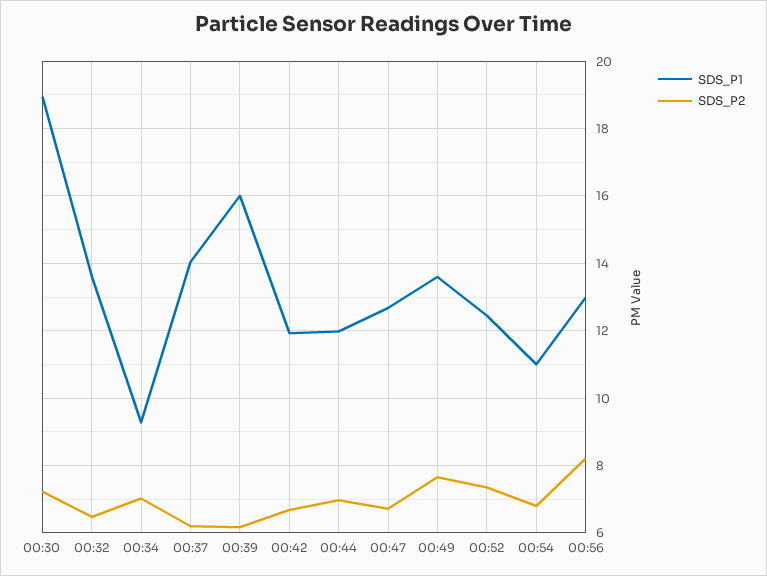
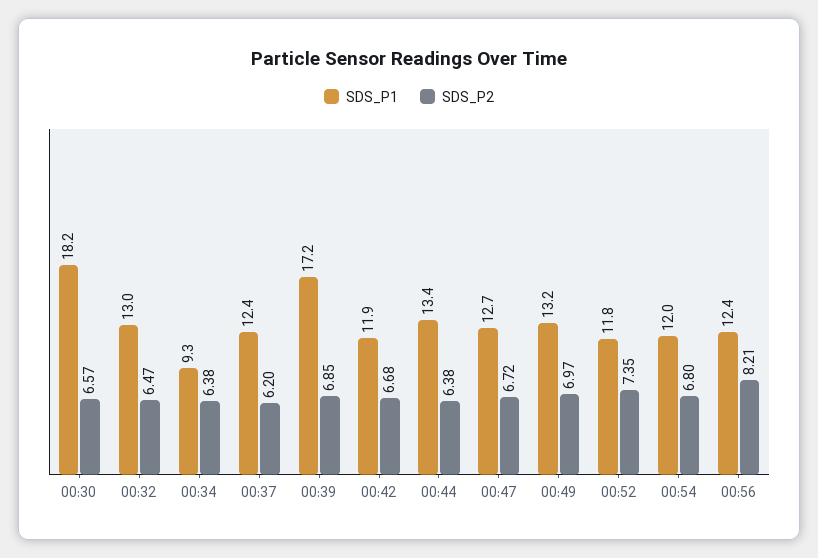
  {
    "SDS_P1": {
-     "00:30": 19,
+     "00:30": 18.2,
-     "00:32": 13.6,
+     "00:32": 13,
      "00:34": 9.3,
-     "00:37": 14,
+     "00:37": 12.4,
-     "00:39": 16,
+     "00:39": 17.2,
      "00:42": 11.9,
-     "00:44": 12,
+     "00:44": 13.4,
      "00:47": 12.7,
-     "00:49": 13.6,
+     "00:49": 13.2,
-     "00:52": 12.4,
+     "00:52": 11.8,
-     "00:54": 11,
+     "00:54": 12,
-     "00:56": 13
+     "00:56": 12.4
    },
    "SDS_P2": {
-     "00:30": 7.2,
+     "00:30": 6.57,
      "00:32": 6.47,
-     "00:34": 7,
+     "00:34": 6.38,
      "00:37": 6.2,
-     "00:39": 6.2,
+     "00:39": 6.85,
      "00:42": 6.68,
-     "00:44": 7,
+     "00:44": 6.38,
      "00:47": 6.72,
-     "00:49": 7.6,
+     "00:49": 6.97,
      "00:52": 7.35,
      "00:54": 6.8,
      "00:56": 8.21
    }
  }

